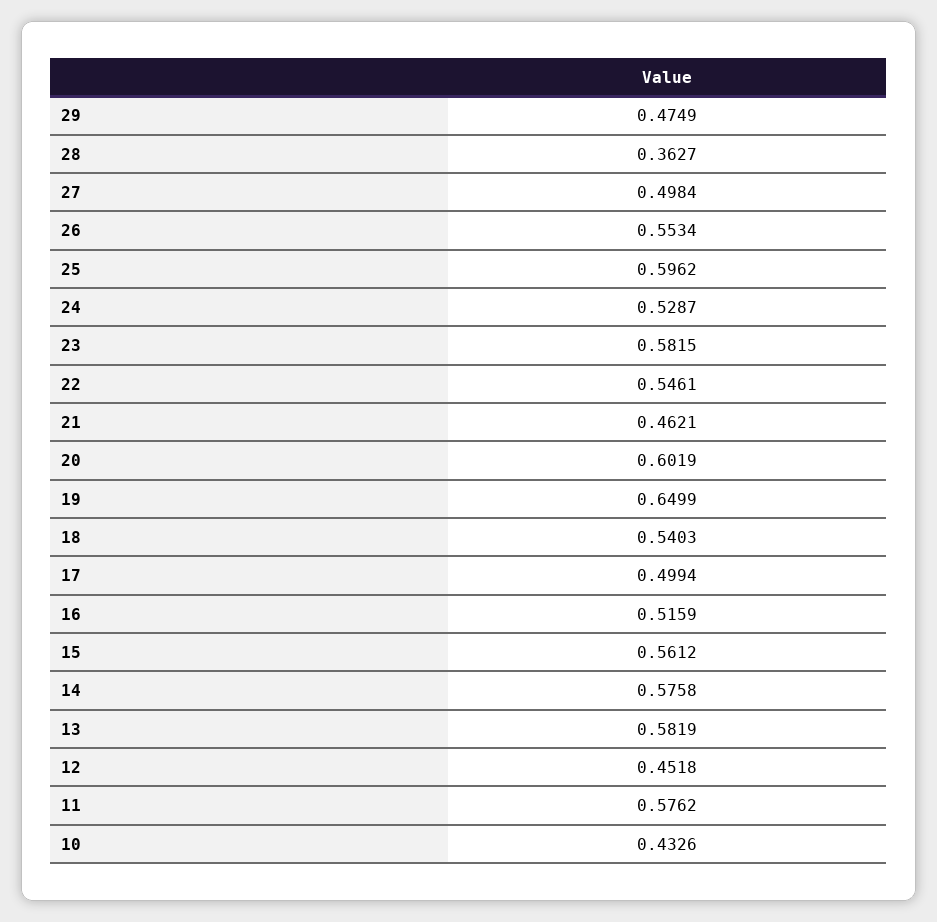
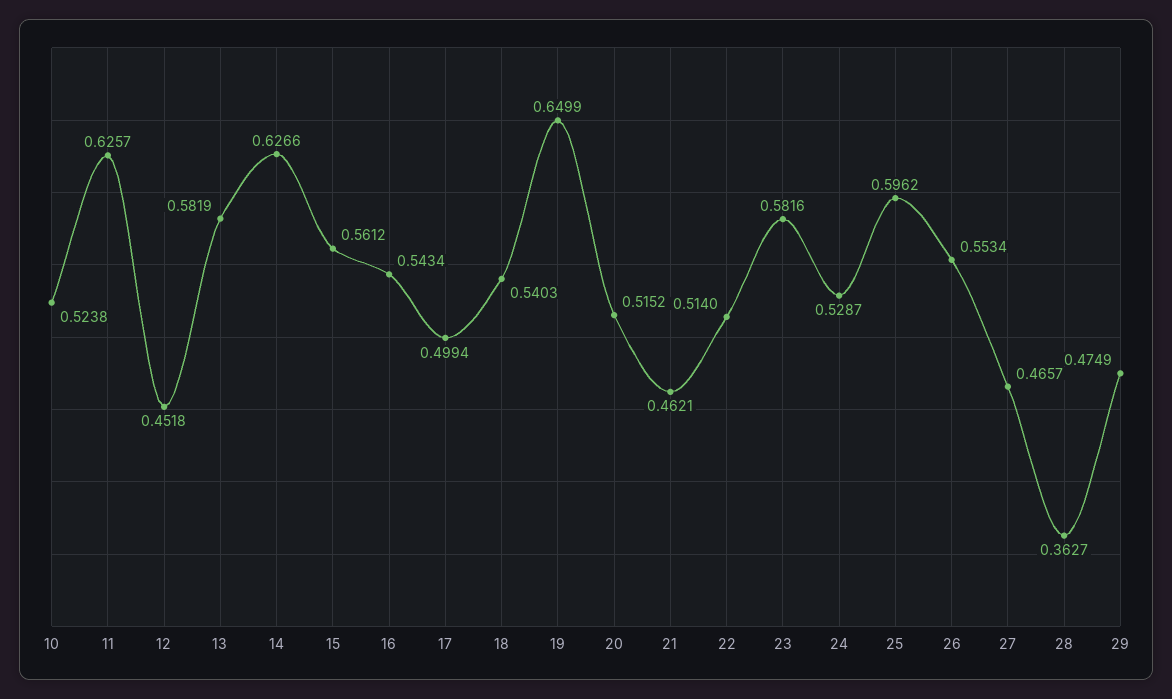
  {
    "29": 0.4749,
    "28": 0.3627,
-   "27": 0.4984,
+   "27": 0.4657,
    "26": 0.5534,
    "25": 0.5962,
    "24": 0.5287,
-   "23": 0.5815,
+   "23": 0.5816,
-   "22": 0.5461,
+   "22": 0.514,
    "21": 0.4621,
-   "20": 0.6019,
+   "20": 0.5152,
    "19": 0.6499,
    "18": 0.5403,
    "17": 0.4994,
-   "16": 0.5159,
+   "16": 0.5434,
    "15": 0.5612,
-   "14": 0.5758,
+   "14": 0.6266,
    "13": 0.5819,
    "12": 0.4518,
-   "11": 0.5762,
+   "11": 0.6257,
-   "10": 0.4326
+   "10": 0.5238
  }

